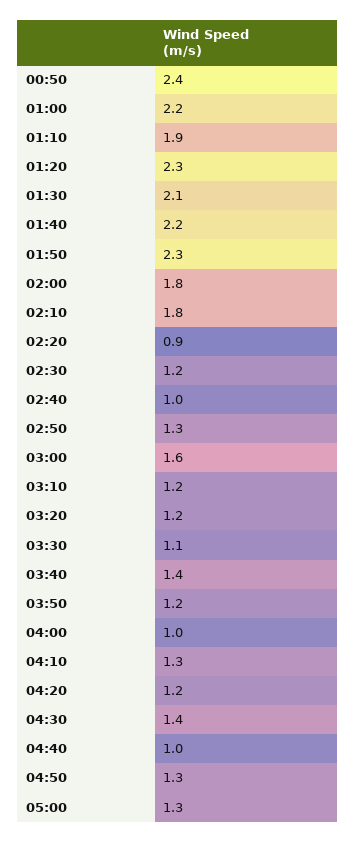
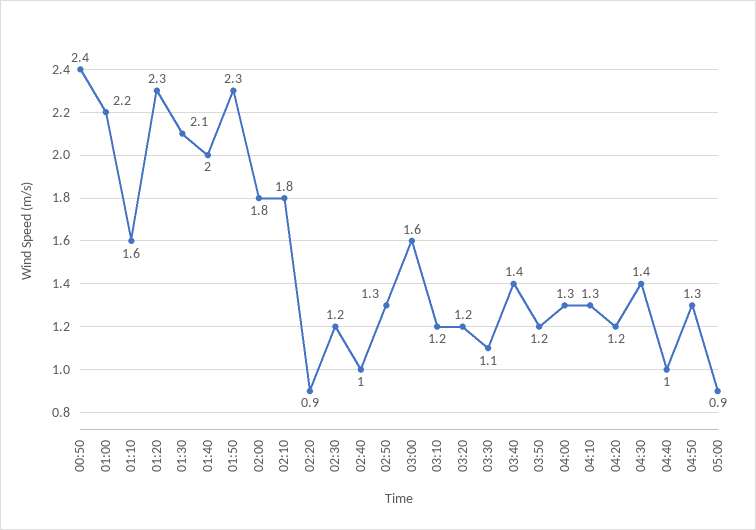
  {
    "00:50": 2.4,
    "01:00": 2.2,
-   "01:10": 1.9,
+   "01:10": 1.6,
    "01:20": 2.3,
    "01:30": 2.1,
-   "01:40": 2.2,
+   "01:40": 2,
    "01:50": 2.3,
    "02:00": 1.8,
    "02:10": 1.8,
    "02:20": 0.9,
    "02:30": 1.2,
    "02:40": 1,
    "02:50": 1.3,
    "03:00": 1.6,
    "03:10": 1.2,
    "03:20": 1.2,
    "03:30": 1.1,
    "03:40": 1.4,
    "03:50": 1.2,
-   "04:00": 1,
+   "04:00": 1.3,
    "04:10": 1.3,
    "04:20": 1.2,
    "04:30": 1.4,
    "04:40": 1,
    "04:50": 1.3,
-   "05:00": 1.3
+   "05:00": 0.9
  }

